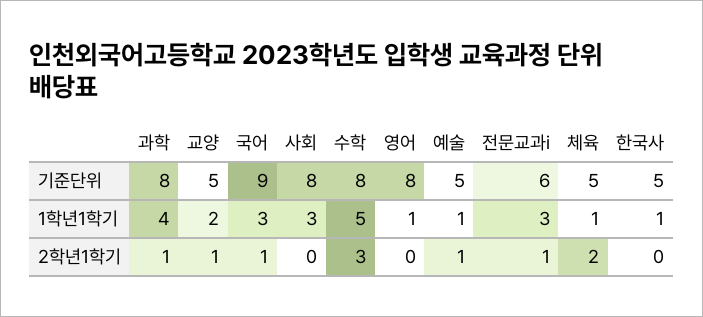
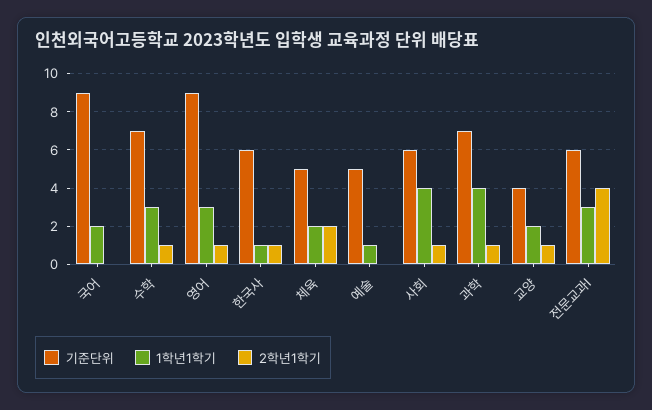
  {
    "기준단위": {
-     "과학": 8,
+     "과학": 7,
-     "교양": 5,
+     "교양": 4,
      "국어": 9,
-     "사회": 8,
+     "사회": 6,
-     "수학": 8,
+     "수학": 7,
-     "영어": 8,
+     "영어": 9,
      "예술": 5,
      "전문교과ⅰ": 6,
      "체육": 5,
-     "한국사": 5
+     "한국사": 6
    },
    "1학년1학기": {
      "과학": 4,
      "교양": 2,
-     "국어": 3,
+     "국어": 2,
-     "사회": 3,
+     "사회": 4,
-     "수학": 5,
+     "수학": 3,
-     "영어": 1,
+     "영어": 3,
      "예술": 1,
      "전문교과ⅰ": 3,
-     "체육": 1,
+     "체육": 2,
      "한국사": 1
    },
    "2학년1학기": {
      "과학": 1,
      "교양": 1,
-     "국어": 1,
+     "국어": 0,
-     "사회": 0,
+     "사회": 1,
-     "수학": 3,
+     "수학": 1,
-     "영어": 0,
+     "영어": 1,
-     "예술": 1,
+     "예술": 0,
-     "전문교과ⅰ": 1,
+     "전문교과ⅰ": 4,
      "체육": 2,
-     "한국사": 0
+     "한국사": 1
    }
  }

